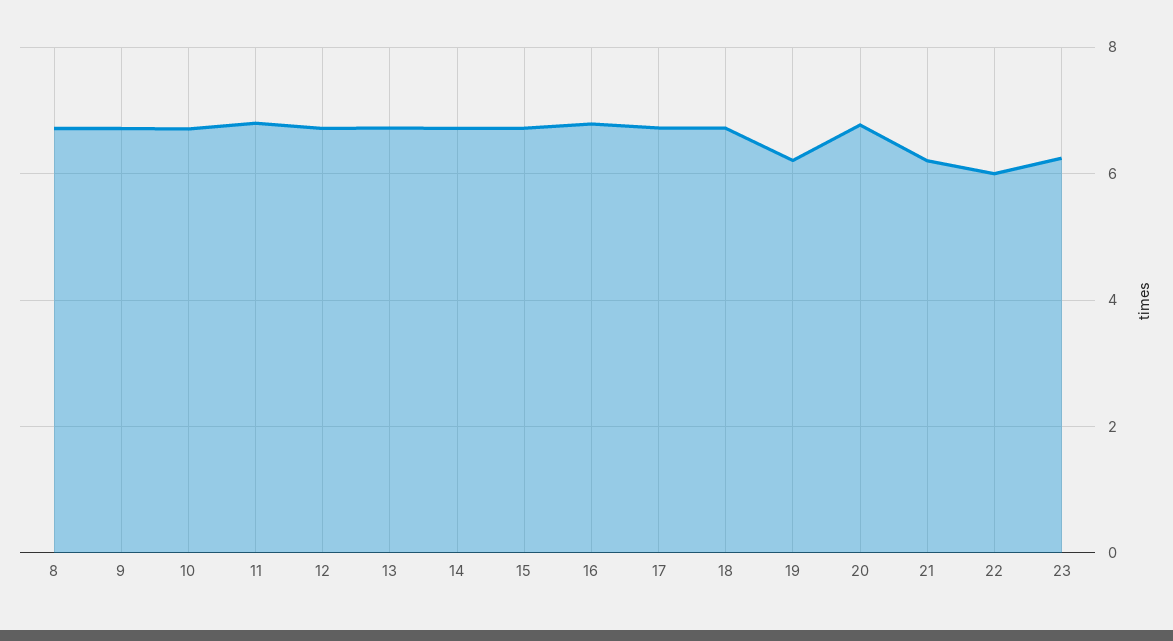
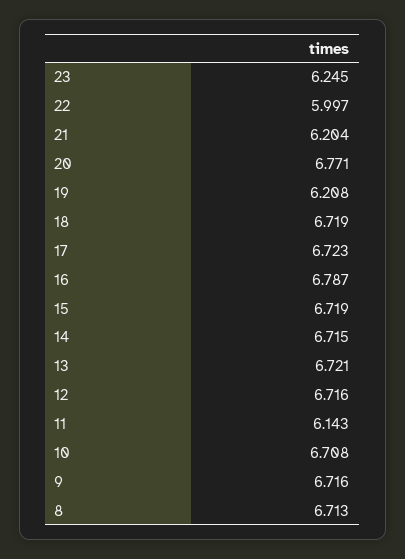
  {
    "8": 6.713,
    "9": 6.716,
    "10": 6.708,
-   "11": 6.8,
+   "11": 6.143,
    "12": 6.716,
    "13": 6.721,
    "14": 6.715,
    "15": 6.719,
    "16": 6.787,
    "17": 6.723,
    "18": 6.719,
    "19": 6.208,
    "20": 6.771,
    "21": 6.204,
    "22": 5.997,
    "23": 6.245
  }

